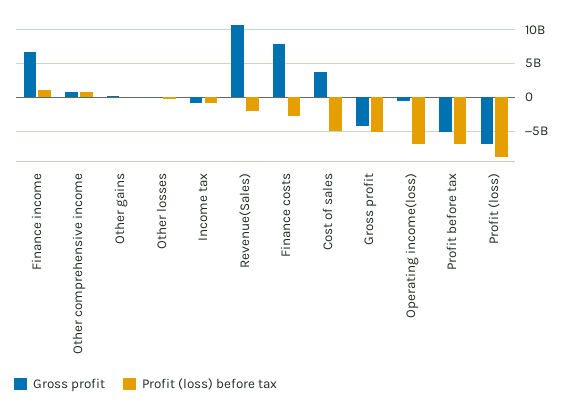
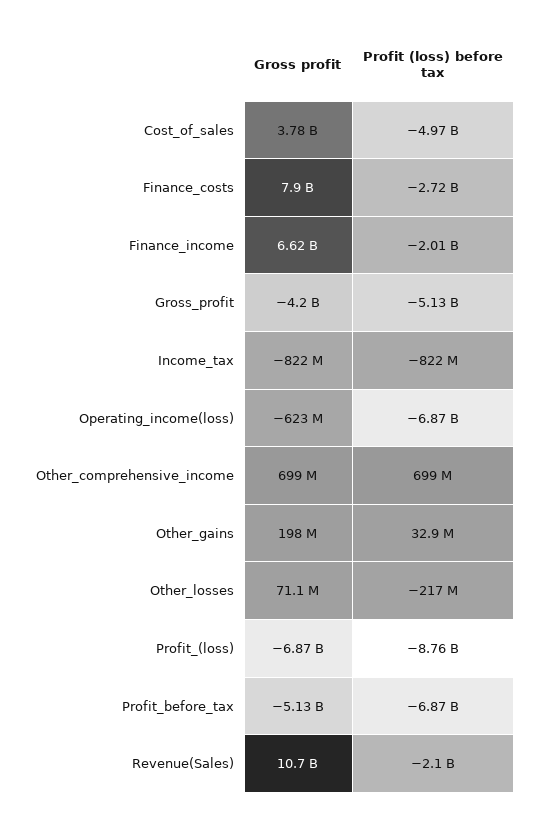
  {
    "Gross profit": {
      "Finance income": 6620000000,
      "Other comprehensive income": 699000000,
      "Other gains": 198000000,
      "Other losses": 71100000,
      "Income tax": -822000000,
      "Revenue(Sales)": 10700000000,
      "Finance costs": 7900000000,
      "Cost of sales": 3780000000,
      "Gross profit": -4200000000,
      "Operating income(loss)": -623000000,
      "Profit before tax": -5130000000,
      "Profit (loss)": -6870000000
    },
    "Profit (loss) before tax": {
-     "Finance income": 1000000000,
+     "Finance income": -2010000000,
      "Other comprehensive income": 699000000,
      "Other gains": 32900000,
      "Other losses": -217000000,
      "Income tax": -822000000,
      "Revenue(Sales)": -2100000000,
      "Finance costs": -2720000000,
      "Cost of sales": -4970000000,
      "Gross profit": -5130000000,
      "Operating income(loss)": -6870000000,
      "Profit before tax": -6870000000,
      "Profit (loss)": -8760000000
    }
  }

